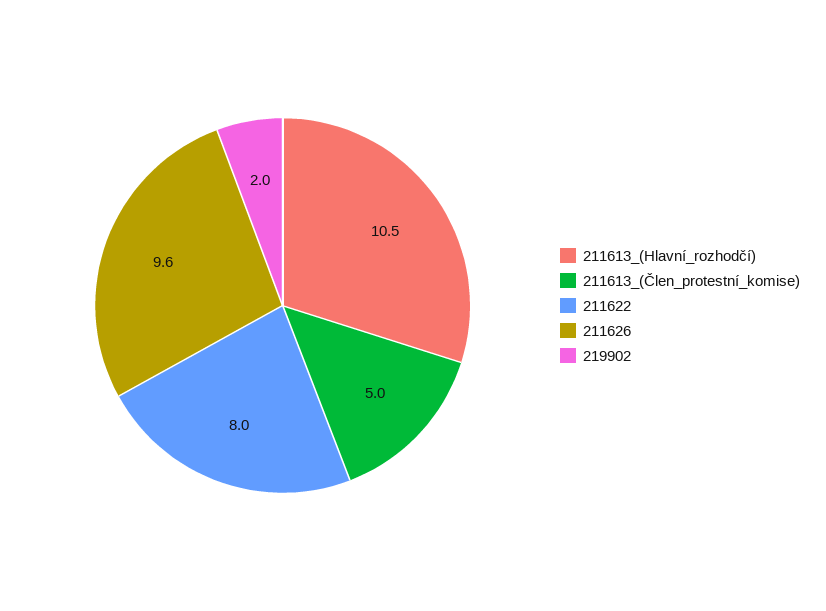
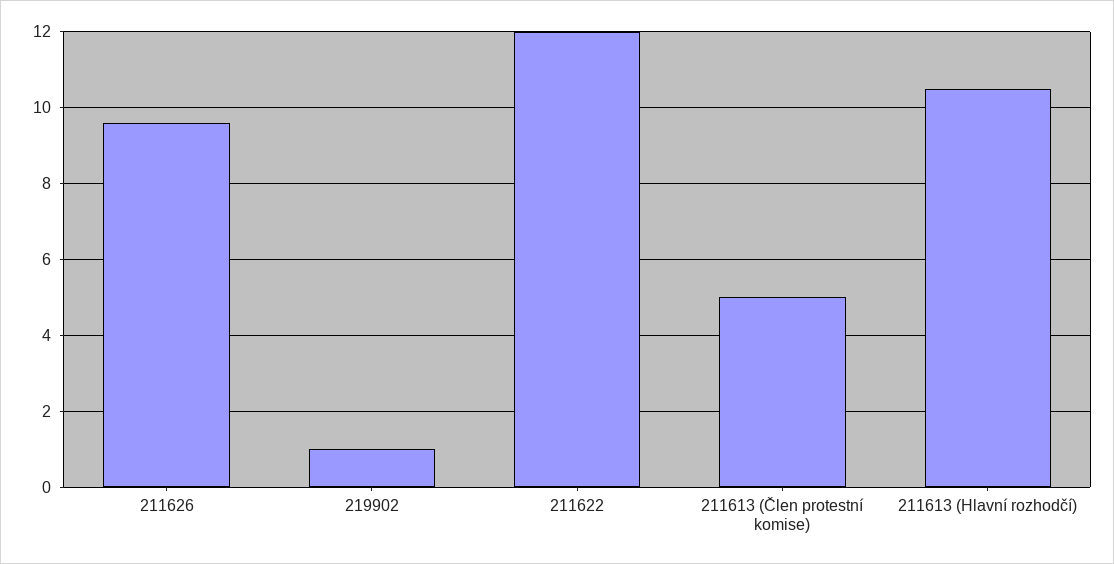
  {
    "211613_(Hlavní_rozhodčí)": 10.5,
    "211613_(Člen_protestní_komise)": 5,
-   "211622": 8,
+   "211622": 12,
    "211626": 9.6,
-   "219902": 2
+   "219902": 1
  }

